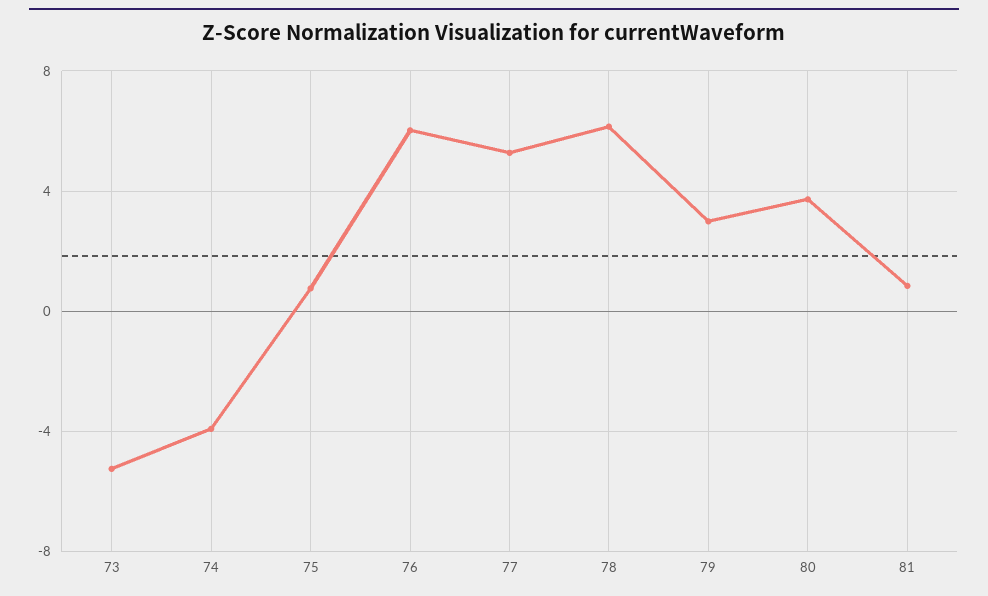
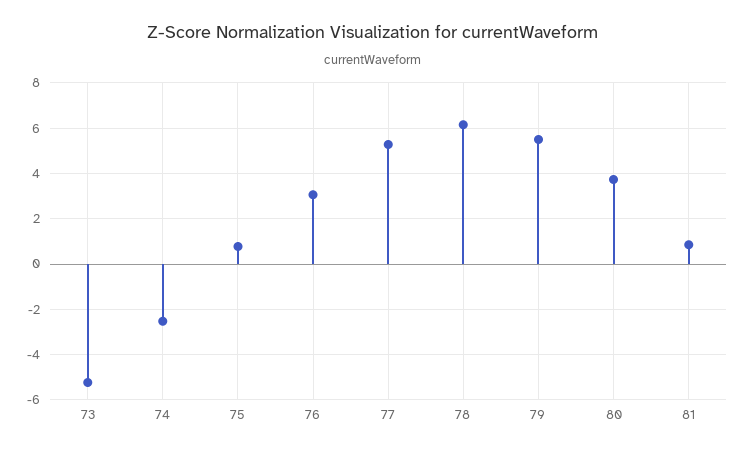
  {
    "73": -5,
-   "74": -4,
+   "74": -2.5,
    "75": 1,
-   "76": 6,
+   "76": 3,
    "77": 5.5,
    "78": 6,
-   "79": 3,
+   "79": 5.5,
    "80": 3.5,
    "81": 1
  }

